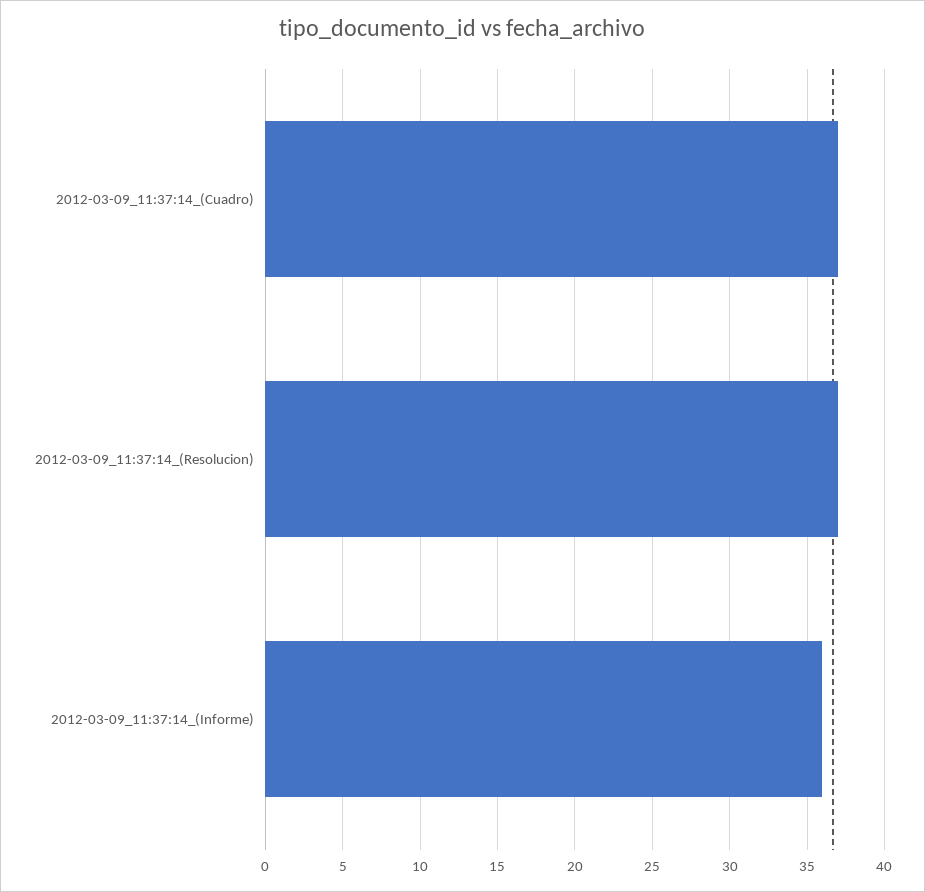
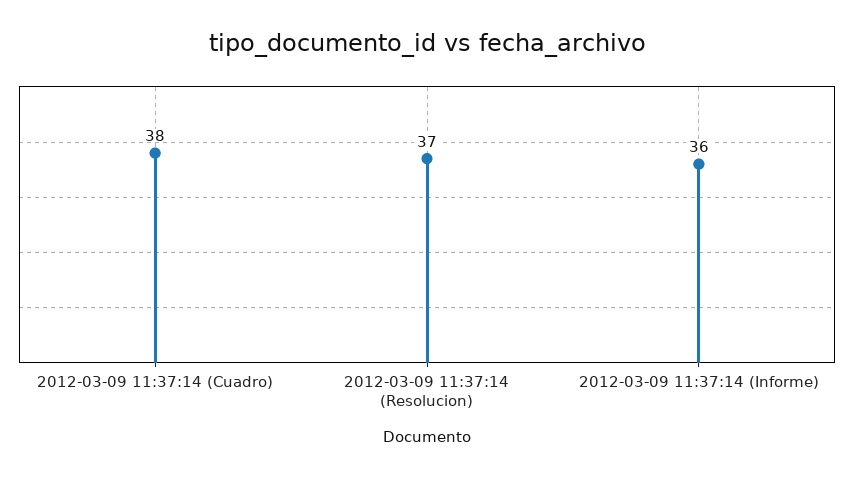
  {
-   "2012-03-09_11:37:14_(Cuadro)": 37,
+   "2012-03-09_11:37:14_(Cuadro)": 38,
    "2012-03-09_11:37:14_(Resolucion)": 37,
    "2012-03-09_11:37:14_(Informe)": 36
  }

